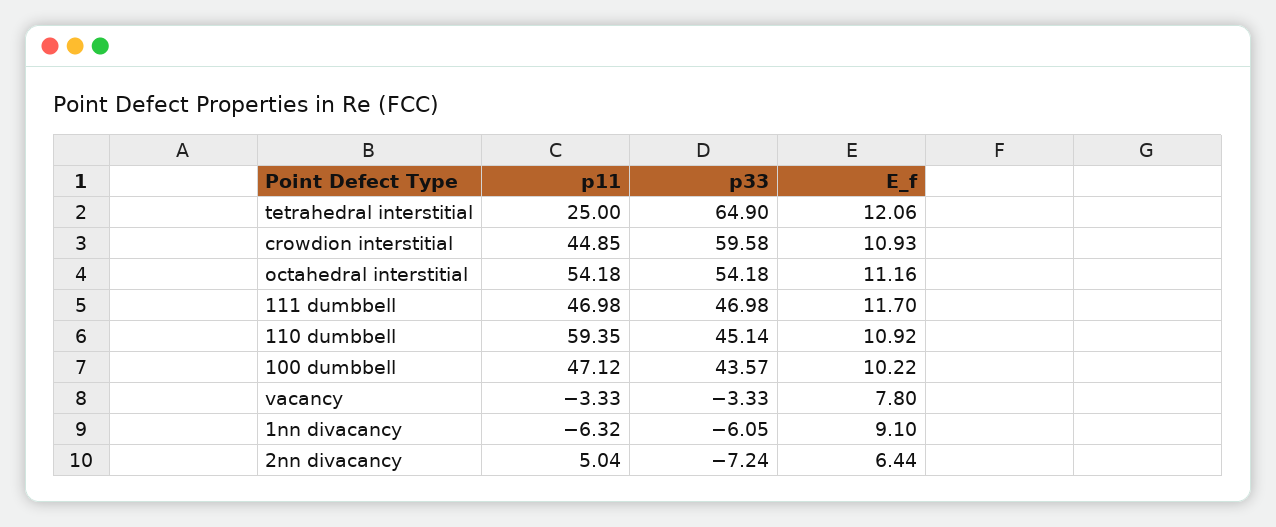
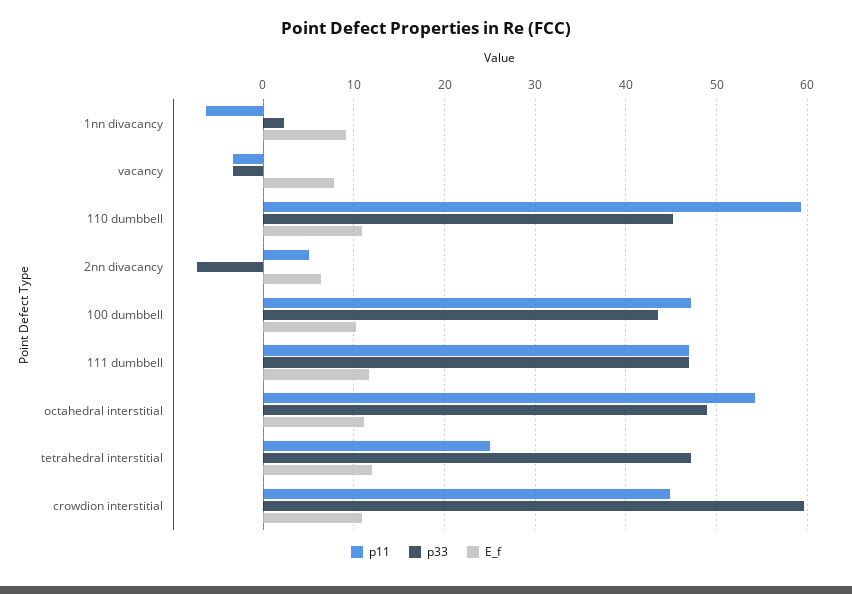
  {
    "p11": {
      "tetrahedral interstitial": 25,
      "crowdion interstitial": 44.85,
      "octahedral interstitial": 54.18,
      "111 dumbbell": 46.98,
      "110 dumbbell": 59.35,
      "100 dumbbell": 47.12,
      "vacancy": -3.33,
      "1nn divacancy": -6.32,
      "2nn divacancy": 5.04
    },
    "p33": {
-     "tetrahedral interstitial": 64.9,
+     "tetrahedral interstitial": 47,
      "crowdion interstitial": 59.58,
-     "octahedral interstitial": 54.18,
+     "octahedral interstitial": 49,
      "111 dumbbell": 46.98,
      "110 dumbbell": 45.14,
      "100 dumbbell": 43.57,
      "vacancy": -3.33,
-     "1nn divacancy": -6.05,
+     "1nn divacancy": 2,
      "2nn divacancy": -7.24
    },
    "E_f": {
      "tetrahedral interstitial": 12.06,
      "crowdion interstitial": 10.93,
      "octahedral interstitial": 11.16,
      "111 dumbbell": 11.7,
      "110 dumbbell": 10.92,
      "100 dumbbell": 10.22,
      "vacancy": 7.8,
      "1nn divacancy": 9.1,
      "2nn divacancy": 6.44
    }
  }

